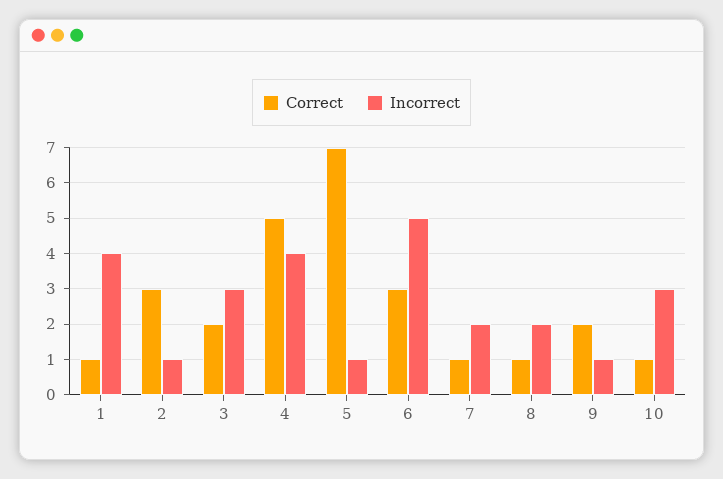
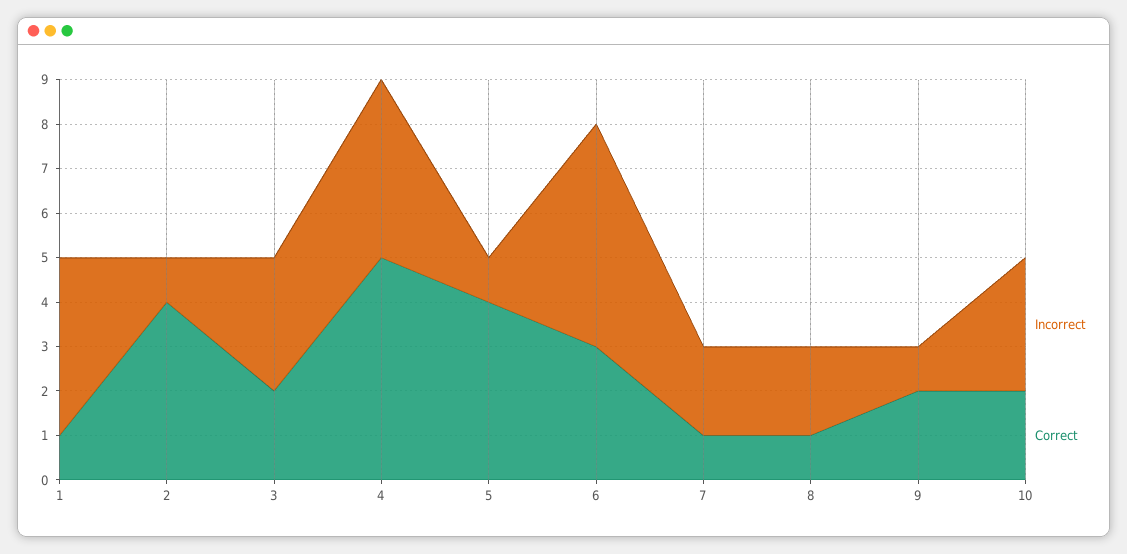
  {
    "Correct": {
      "1": 1,
-     "2": 3,
+     "2": 4,
      "3": 2,
      "4": 5,
-     "5": 7,
+     "5": 4,
      "6": 3,
      "7": 1,
      "8": 1,
      "9": 2,
-     "10": 1
+     "10": 2
    },
    "Incorrect": {
      "1": 4,
      "2": 1,
      "3": 3,
      "4": 4,
      "5": 1,
      "6": 5,
      "7": 2,
      "8": 2,
      "9": 1,
      "10": 3
    }
  }

